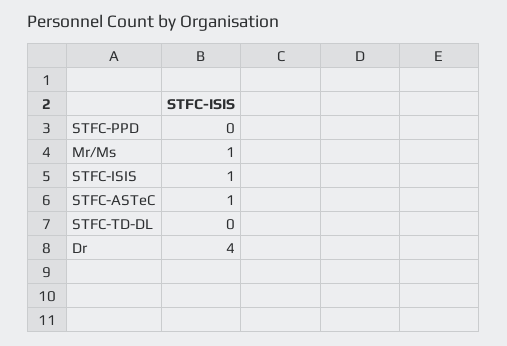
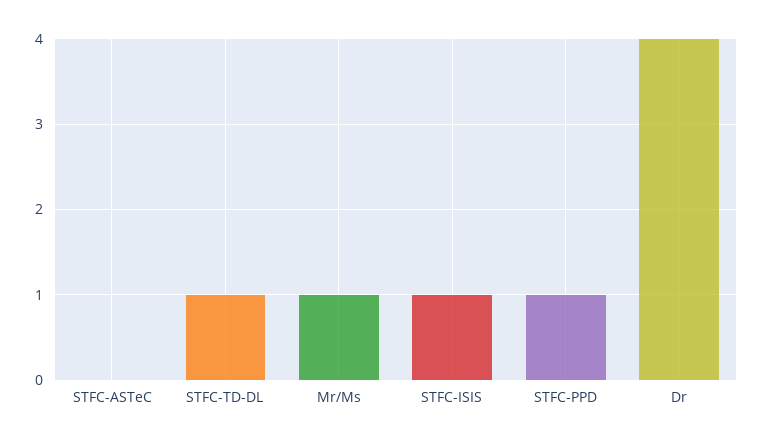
  {
-   "STFC-PPD": 0,
+   "STFC-PPD": 1,
    "Mr/Ms": 1,
    "STFC-ISIS": 1,
-   "STFC-ASTeC": 1,
+   "STFC-ASTeC": 0,
-   "STFC-TD-DL": 0,
+   "STFC-TD-DL": 1,
    "Dr": 4
  }

